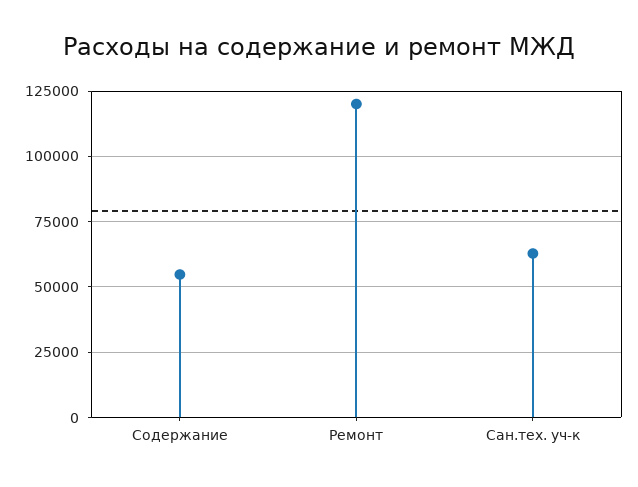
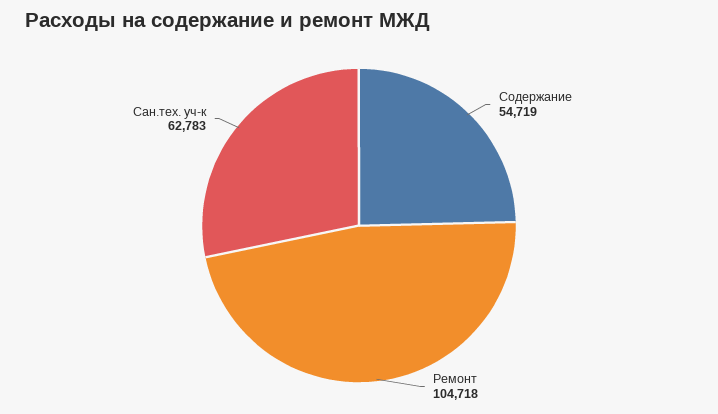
  {
    "Содержание": 54719,
-   "Ремонт": 120000,
+   "Ремонт": 104718,
    "Сан.тех. уч-к": 62783
  }

